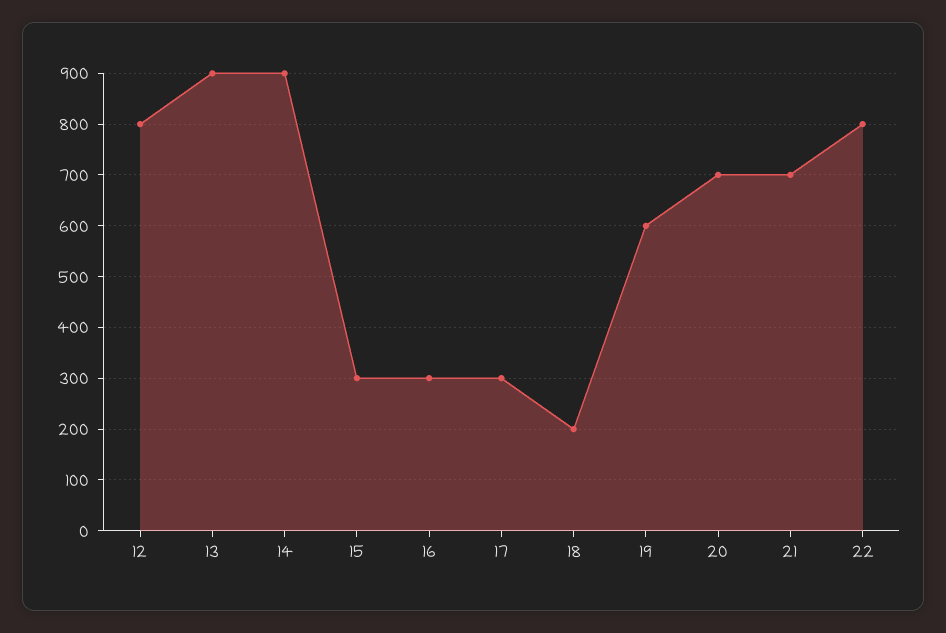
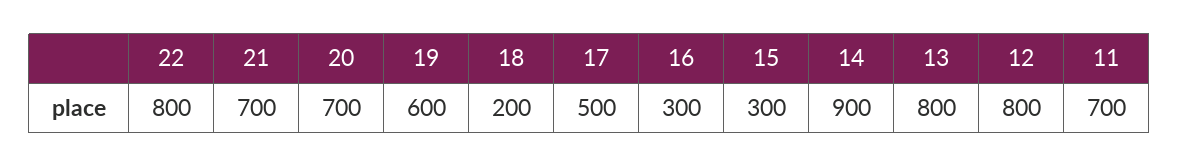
  {
    "12": 800,
-   "13": 900,
+   "13": 800,
    "14": 900,
    "15": 300,
    "16": 300,
-   "17": 300,
+   "17": 500,
    "18": 200,
    "19": 600,
    "20": 700,
    "21": 700,
-   "22": 800
+   "22": 800,
+   "11": 700
  }

